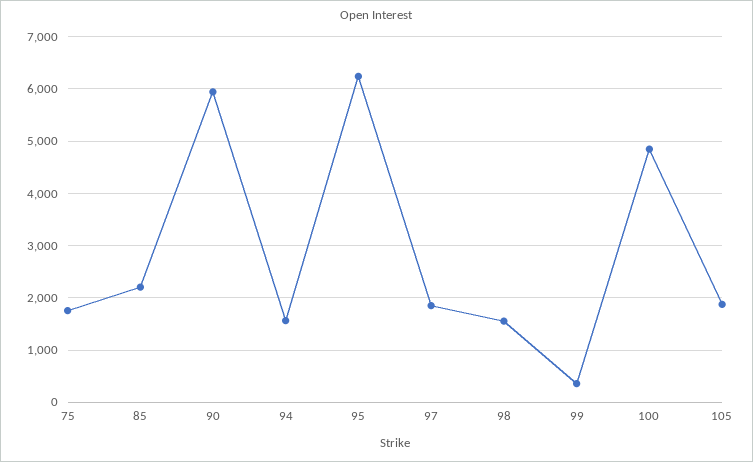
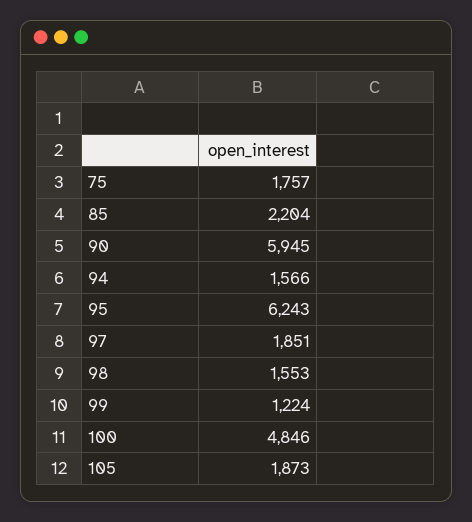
  {
    "75": 1757,
    "85": 2204,
    "90": 5945,
    "94": 1566,
    "95": 6243,
    "97": 1851,
    "98": 1553,
-   "99": 400,
+   "99": 1224,
    "100": 4846,
    "105": 1873
  }

